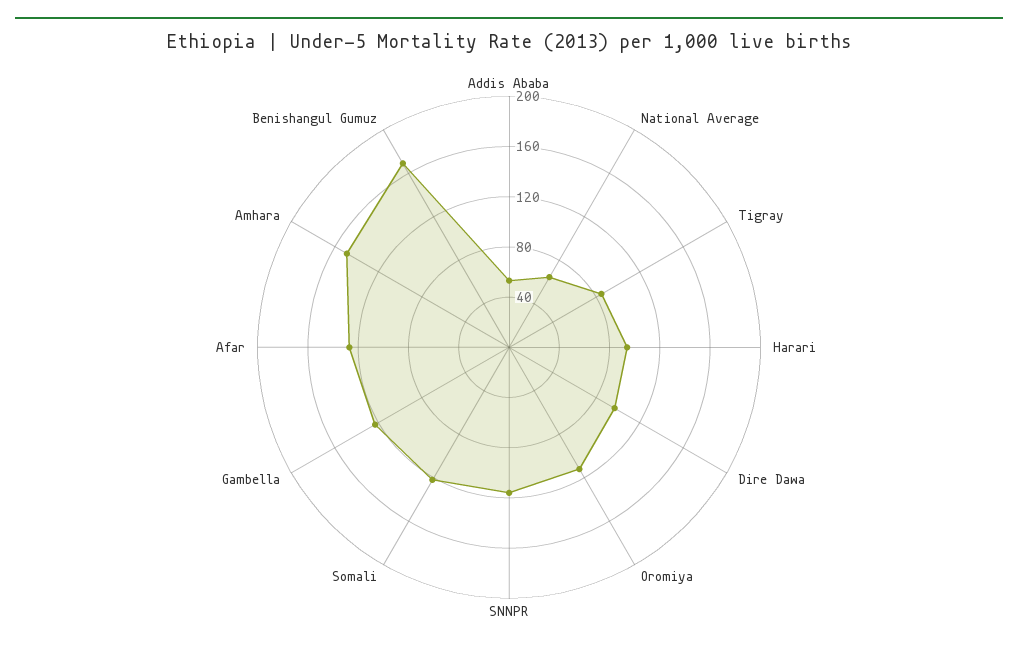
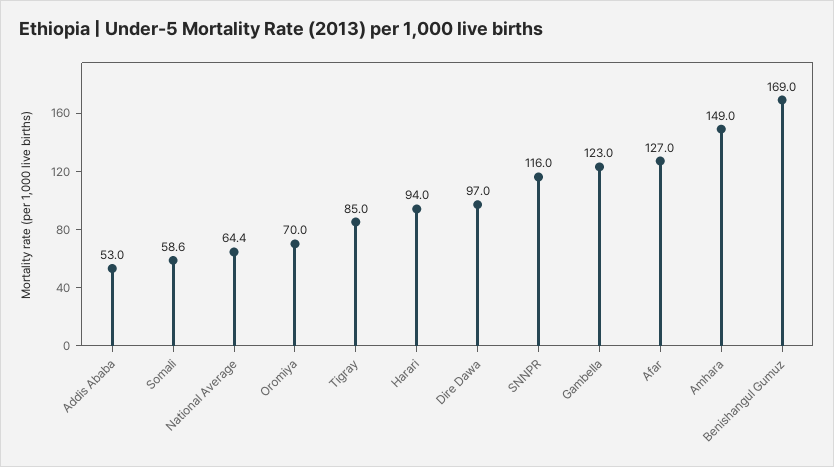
  {
    "Addis Ababa": 53,
    "National Average": 64.4,
    "Tigray": 85,
    "Harari": 94,
    "Dire Dawa": 97,
-   "Oromiya": 110,
+   "Oromiya": 70,
    "SNNPR": 116,
-   "Somali": 120,
+   "Somali": 58.6,
    "Gambella": 123,
    "Afar": 127,
    "Amhara": 149,
    "Benishangul Gumuz": 169
  }

